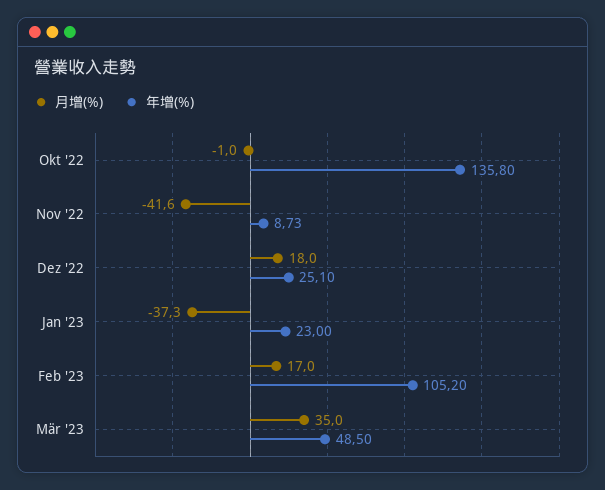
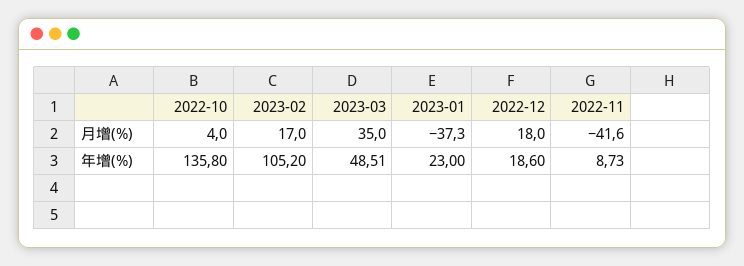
  {
    "月增(%)": {
-     "Okt '22": -1,
+     "Okt '22": 4,
      "Nov '22": -41.6,
      "Dez '22": 18,
      "Jan '23": -37.3,
      "Feb '23": 17,
      "Mär '23": 35
    },
    "年增(%)": {
      "Okt '22": 135.8,
      "Nov '22": 8.73,
-     "Dez '22": 25.1,
+     "Dez '22": 18.6,
      "Jan '23": 23,
      "Feb '23": 105.2,
-     "Mär '23": 48.5
+     "Mär '23": 48.51
    }
  }

